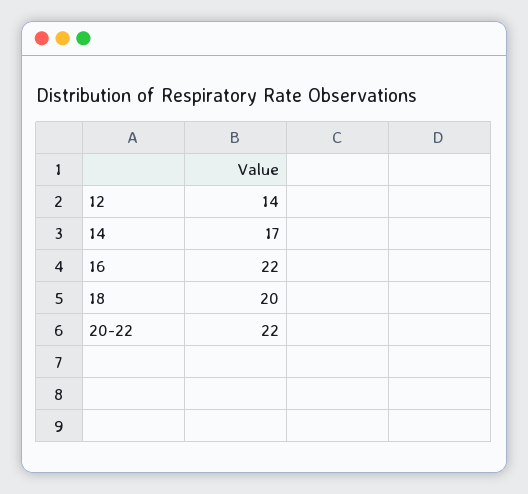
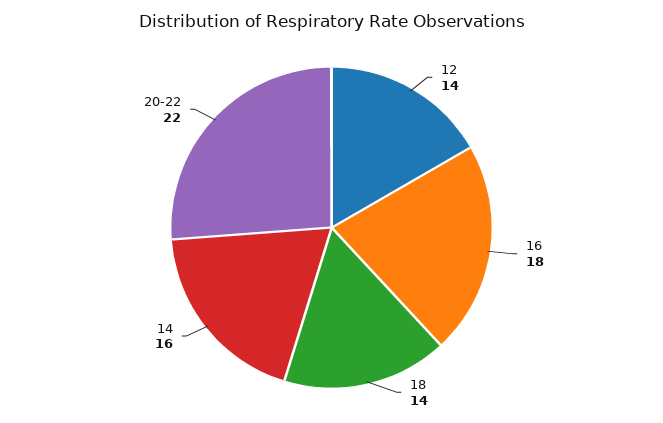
  {
    "12": 14,
-   "14": 17,
+   "14": 16,
-   "16": 22,
+   "16": 18,
-   "18": 20,
+   "18": 14,
    "20-22": 22
  }

